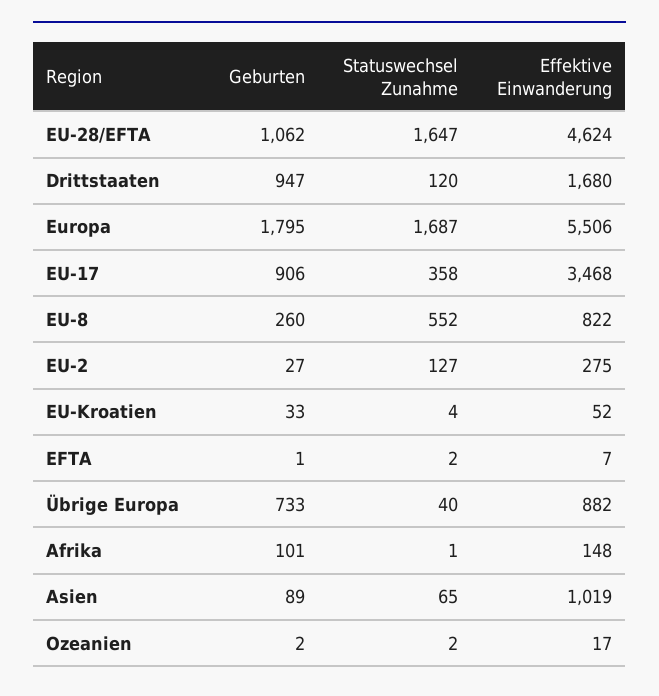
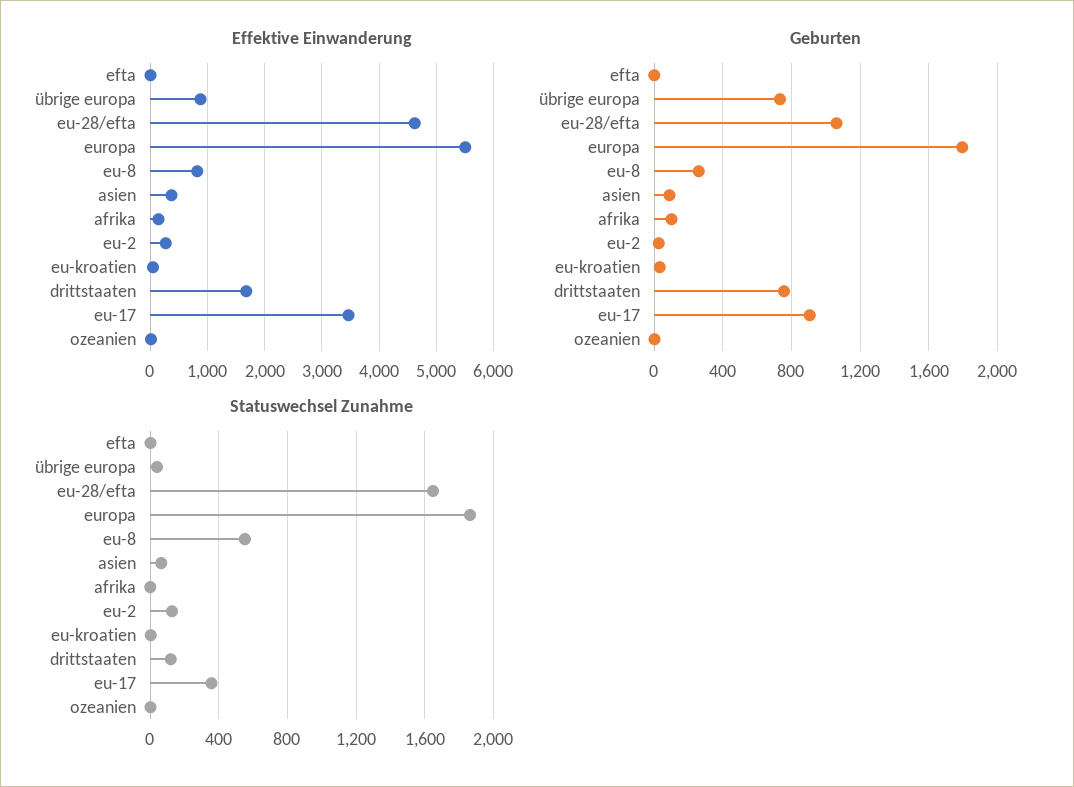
  {
    "Geburten": {
      "EU-28/EFTA": 1062,
-     "Drittstaaten": 947,
+     "Drittstaaten": 750,
      "Europa": 1795,
      "EU-17": 906,
      "EU-8": 260,
      "EU-2": 27,
      "EU-Kroatien": 33,
      "EFTA": 1,
      "Übrige Europa": 733,
      "Afrika": 101,
      "Asien": 89,
      "Ozeanien": 2
    },
    "Statuswechsel Zunahme": {
      "EU-28/EFTA": 1647,
      "Drittstaaten": 120,
-     "Europa": 1687,
+     "Europa": 1850,
      "EU-17": 358,
      "EU-8": 552,
      "EU-2": 127,
      "EU-Kroatien": 4,
      "EFTA": 2,
      "Übrige Europa": 40,
      "Afrika": 1,
      "Asien": 65,
      "Ozeanien": 2
    },
    "Effektive Einwanderung": {
      "EU-28/EFTA": 4624,
      "Drittstaaten": 1680,
      "Europa": 5506,
      "EU-17": 3468,
      "EU-8": 822,
      "EU-2": 275,
      "EU-Kroatien": 52,
      "EFTA": 7,
      "Übrige Europa": 882,
      "Afrika": 148,
-     "Asien": 1019,
+     "Asien": 400,
      "Ozeanien": 17
    }
  }

